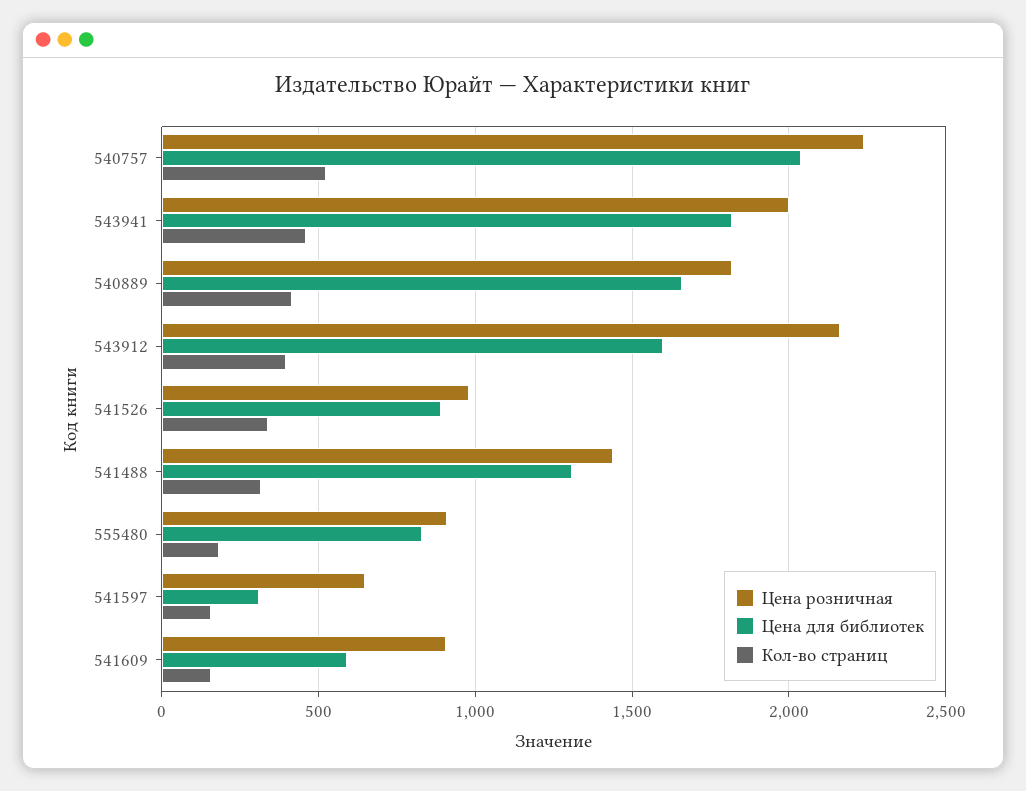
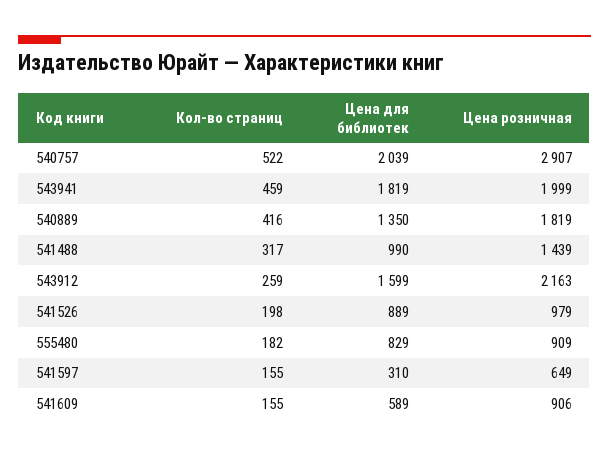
  {
    "Цена розничная": {
-     "540757": 2250,
+     "540757": 2907,
      "543941": 1999,
      "540889": 1819,
      "543912": 2163,
      "541526": 979,
      "541488": 1439,
      "555480": 909,
      "541597": 649,
      "541609": 906
    },
    "Цена для библиотек": {
      "540757": 2039,
      "543941": 1819,
-     "540889": 1650,
+     "540889": 1350,
      "543912": 1599,
      "541526": 889,
-     "541488": 1300,
+     "541488": 990,
      "555480": 829,
      "541597": 310,
      "541609": 589
    },
    "Кол-во страниц": {
      "540757": 522,
      "543941": 459,
      "540889": 416,
-     "543912": 400,
+     "543912": 259,
-     "541526": 350,
+     "541526": 198,
      "541488": 317,
      "555480": 182,
      "541597": 155,
      "541609": 155
    }
  }

